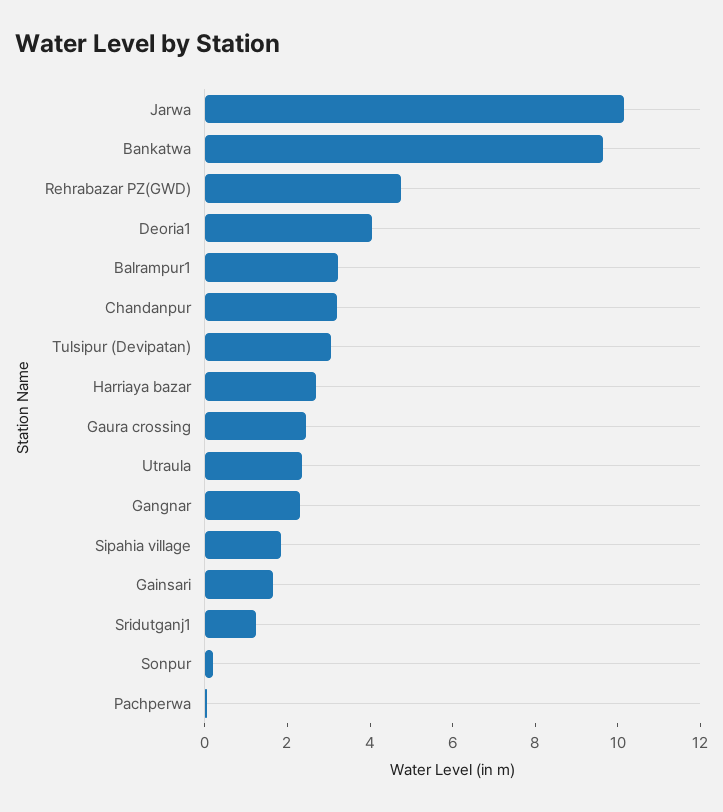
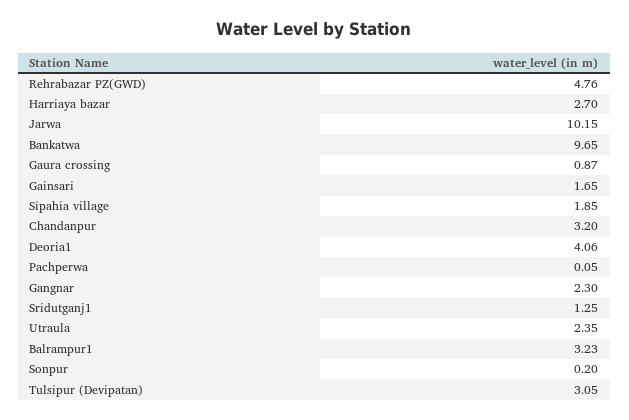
  {
    "Jarwa": 10.15,
    "Bankatwa": 9.65,
    "Rehrabazar PZ(GWD)": 4.76,
    "Deoria1": 4.06,
    "Balrampur1": 3.23,
    "Chandanpur": 3.2,
    "Tulsipur (Devipatan)": 3.05,
    "Harriaya bazar": 2.7,
-   "Gaura crossing": 2.5,
+   "Gaura crossing": 0.87,
    "Utraula": 2.35,
    "Gangnar": 2.3,
    "Sipahia village": 1.85,
    "Gainsari": 1.65,
    "Sridutganj1": 1.25,
    "Sonpur": 0.2,
    "Pachperwa": 0.05
  }

